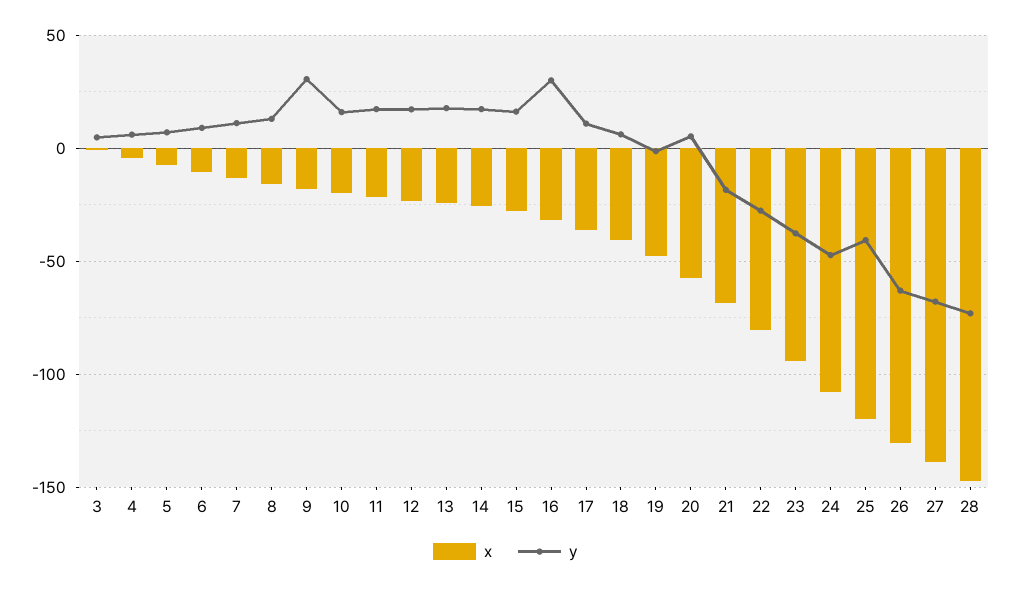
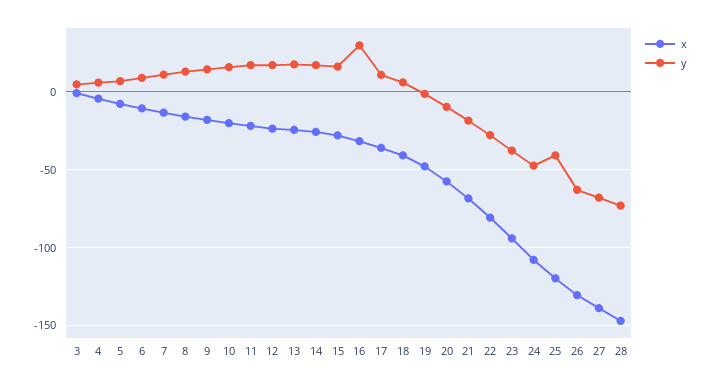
  {
    "x": {
      "3": 0,
      "4": -5,
      "5": -10,
      "6": -10,
      "7": -15,
      "8": -15,
      "9": -20,
      "10": -20,
      "11": -20,
      "12": -25,
      "13": -25,
      "14": -25,
      "15": -30,
      "16": -30,
      "17": -35,
      "18": -40,
      "19": -50,
      "20": -60,
      "21": -70,
      "22": -80,
      "23": -95,
      "24": -110,
      "25": -120,
      "26": -130,
      "27": -140,
      "28": -145
    },
    "y": {
      "3": 5,
      "4": 5,
      "5": 5,
      "6": 10,
      "7": 10,
      "8": 15,
-     "9": 30,
+     "9": 15,
      "10": 15,
      "11": 15,
      "12": 15,
      "13": 20,
      "14": 15,
      "15": 15,
      "16": 30,
      "17": 10,
      "18": 5,
      "19": 0,
-     "20": 5,
+     "20": -10,
      "21": -20,
      "22": -30,
      "23": -40,
      "24": -45,
      "25": -40,
      "26": -65,
      "27": -70,
      "28": -75
    }
  }

